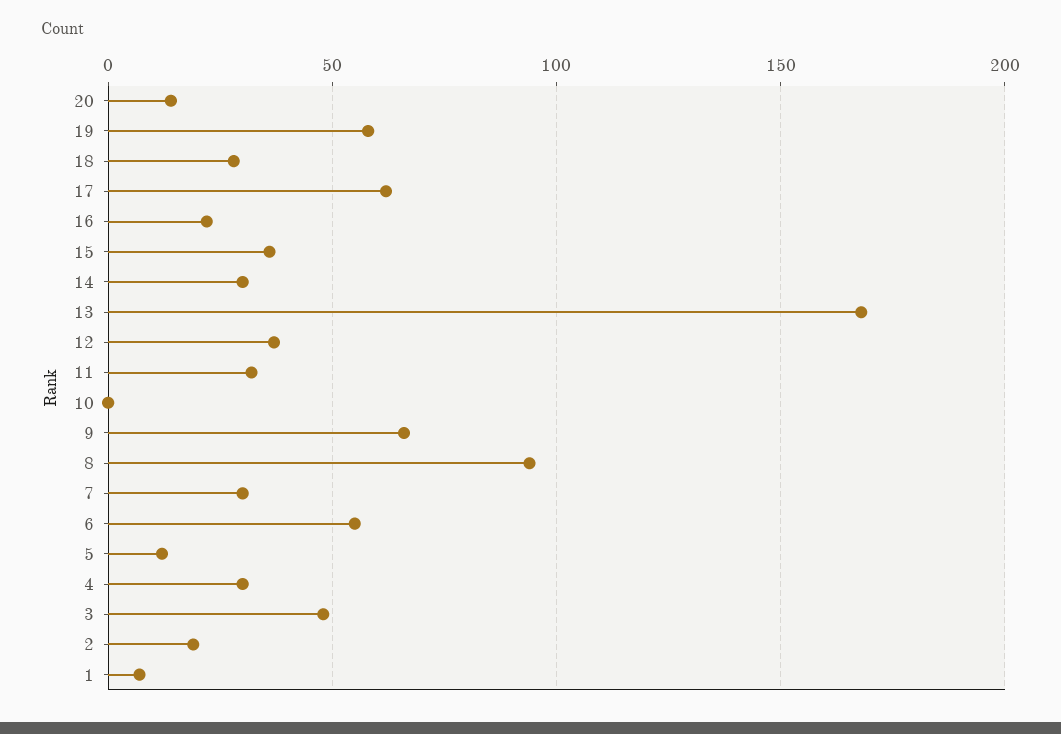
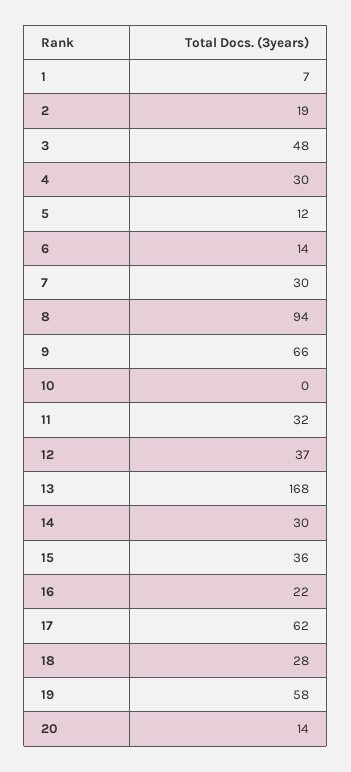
  {
    "20": 14,
    "19": 58,
    "18": 28,
    "17": 62,
    "16": 22,
    "15": 36,
    "14": 30,
    "13": 168,
    "12": 37,
    "11": 32,
    "10": 0,
    "9": 66,
    "8": 94,
    "7": 30,
-   "6": 55,
+   "6": 14,
    "5": 12,
    "4": 30,
    "3": 48,
    "2": 19,
    "1": 7
  }

